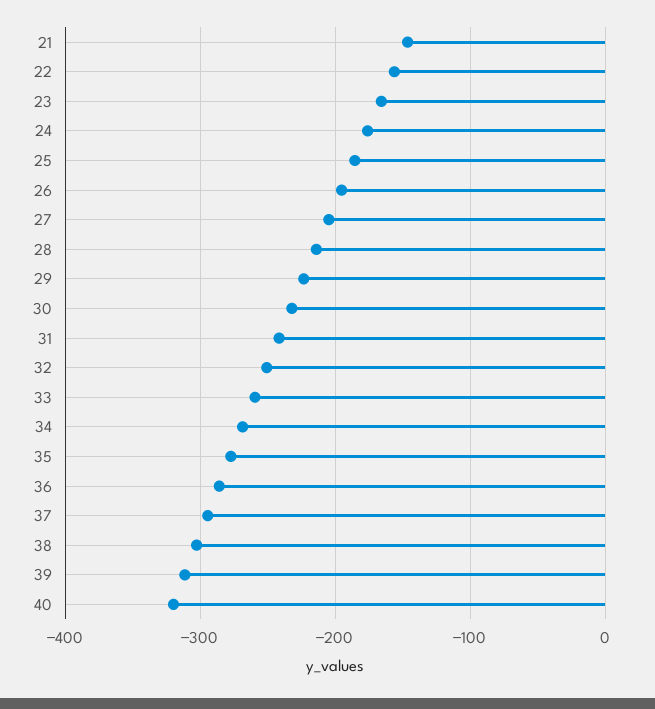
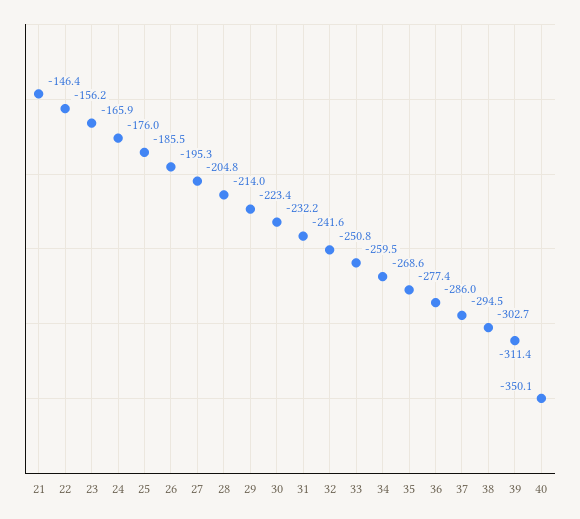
  {
    "21": -146.4,
    "22": -156.2,
    "23": -165.9,
    "24": -176,
    "25": -185.5,
    "26": -195.3,
    "27": -204.8,
    "28": -214,
    "29": -223.4,
    "30": -232.2,
    "31": -241.6,
    "32": -250.8,
    "33": -259.5,
    "34": -268.6,
    "35": -277.4,
    "36": -286,
    "37": -294.5,
    "38": -302.7,
    "39": -311.4,
-   "40": -320
+   "40": -350.1
  }

